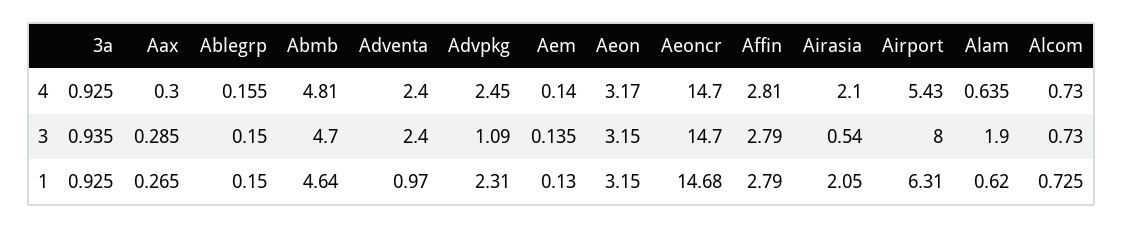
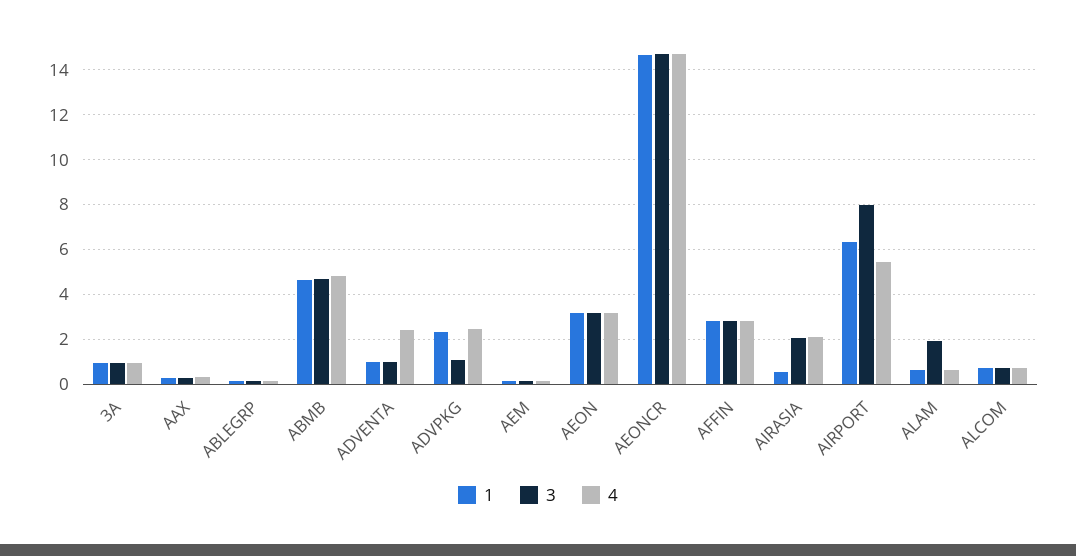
  {
    "4": {
      "3a": 0.925,
      "Aax": 0.3,
      "Ablegrp": 0.155,
      "Abmb": 4.81,
      "Adventa": 2.4,
      "Advpkg": 2.45,
      "Aem": 0.14,
      "Aeon": 3.17,
      "Aeoncr": 14.7,
      "Affin": 2.81,
      "Airasia": 2.1,
      "Airport": 5.43,
      "Alam": 0.635,
      "Alcom": 0.73
    },
    "3": {
      "3a": 0.935,
      "Aax": 0.285,
      "Ablegrp": 0.15,
      "Abmb": 4.7,
-     "Adventa": 2.4,
+     "Adventa": 1,
      "Advpkg": 1.09,
      "Aem": 0.135,
      "Aeon": 3.15,
      "Aeoncr": 14.7,
      "Affin": 2.79,
-     "Airasia": 0.54,
+     "Airasia": 2,
      "Airport": 8,
      "Alam": 1.9,
      "Alcom": 0.73
    },
    "1": {
      "3a": 0.925,
      "Aax": 0.265,
      "Ablegrp": 0.15,
      "Abmb": 4.64,
      "Adventa": 0.97,
      "Advpkg": 2.31,
      "Aem": 0.13,
      "Aeon": 3.15,
      "Aeoncr": 14.68,
      "Affin": 2.79,
-     "Airasia": 2.05,
+     "Airasia": 0.5,
      "Airport": 6.31,
      "Alam": 0.62,
      "Alcom": 0.725
    }
  }

